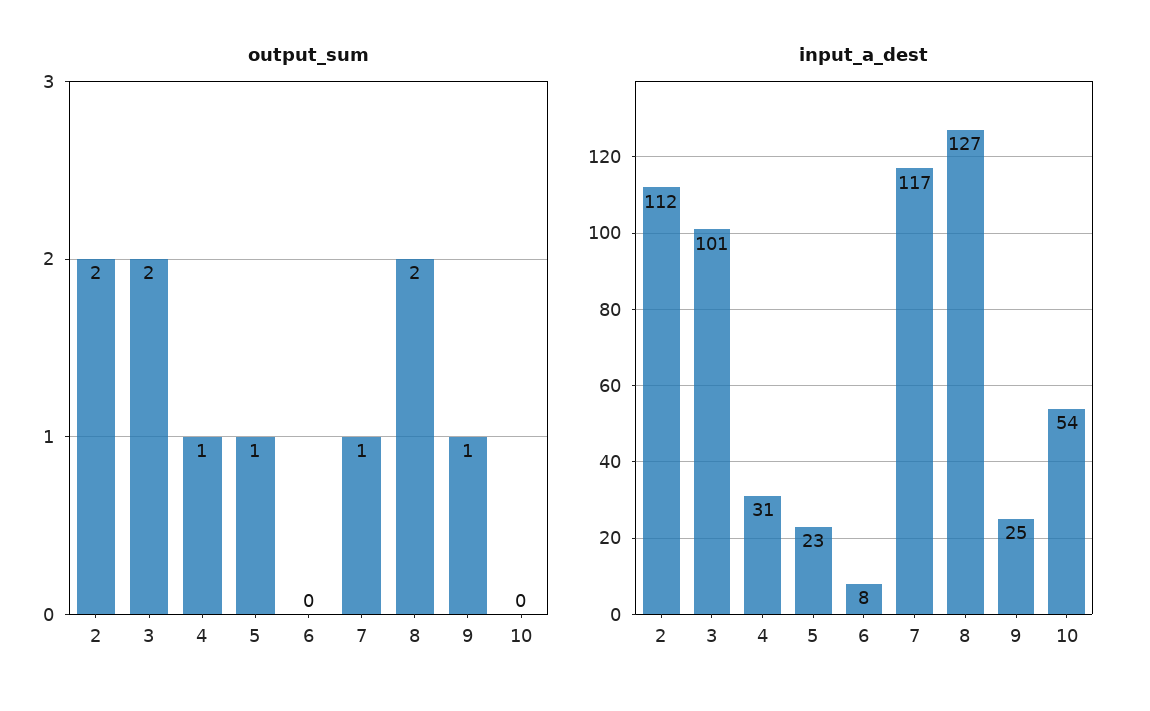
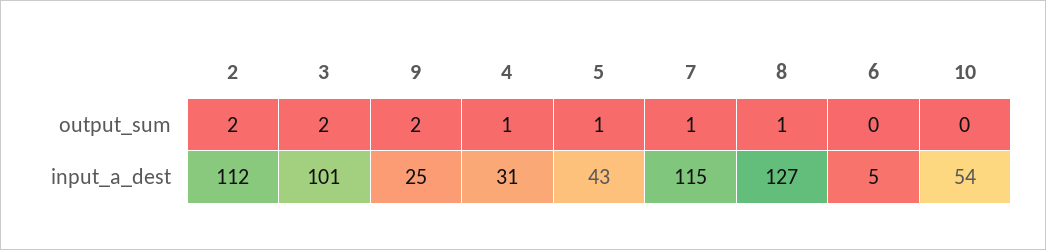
  {
    "output_sum": {
      "2": 2,
      "3": 2,
      "4": 1,
      "5": 1,
      "6": 0,
      "7": 1,
-     "8": 2,
+     "8": 1,
-     "9": 1,
+     "9": 2,
      "10": 0
    },
    "input_a_dest": {
      "2": 112,
      "3": 101,
      "4": 31,
-     "5": 23,
+     "5": 43,
-     "6": 8,
+     "6": 5,
-     "7": 117,
+     "7": 115,
      "8": 127,
      "9": 25,
      "10": 54
    }
  }

